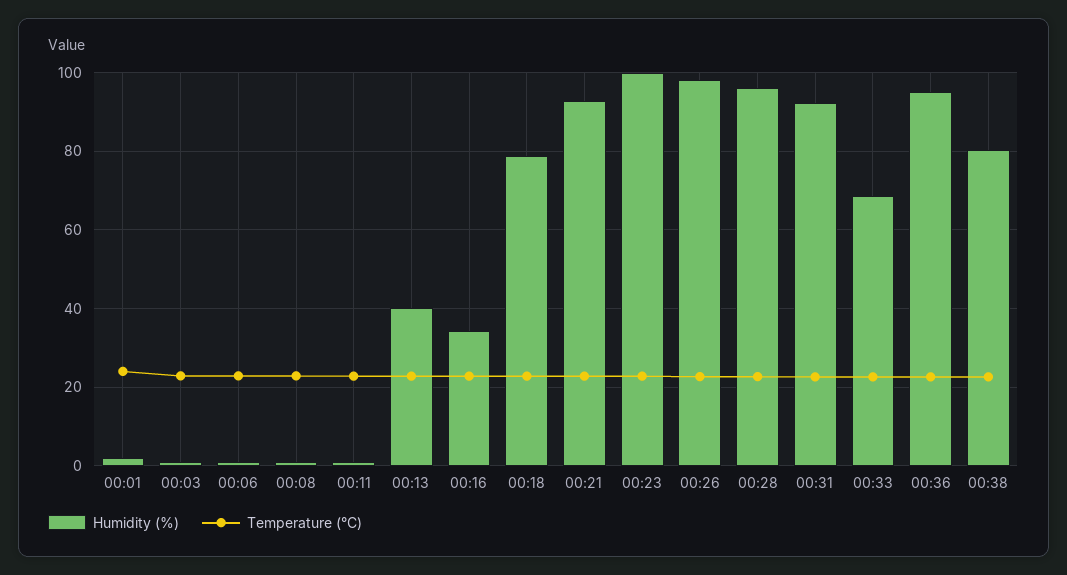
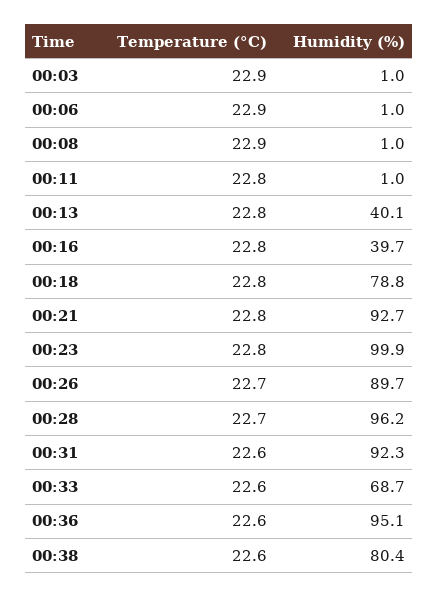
  {
    "Humidity (%)": {
-     "00:01": 2,
      "00:03": 1,
      "00:06": 1,
      "00:08": 1,
      "00:11": 1,
      "00:13": 40.1,
-     "00:16": 34,
+     "00:16": 39.7,
      "00:18": 78.8,
      "00:21": 92.7,
      "00:23": 99.9,
-     "00:26": 98,
+     "00:26": 89.7,
      "00:28": 96.2,
      "00:31": 92.3,
      "00:33": 68.7,
      "00:36": 95.1,
      "00:38": 80.4
    },
    "Temperature (°C)": {
-     "00:01": 24,
      "00:03": 22.9,
      "00:06": 22.9,
      "00:08": 22.9,
      "00:11": 22.8,
      "00:13": 22.8,
      "00:16": 22.8,
      "00:18": 22.8,
      "00:21": 22.8,
      "00:23": 22.8,
      "00:26": 22.7,
      "00:28": 22.7,
      "00:31": 22.6,
      "00:33": 22.6,
      "00:36": 22.6,
      "00:38": 22.6
    }
  }

